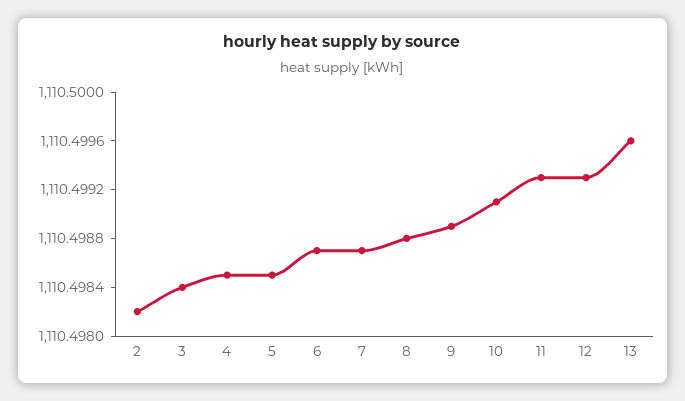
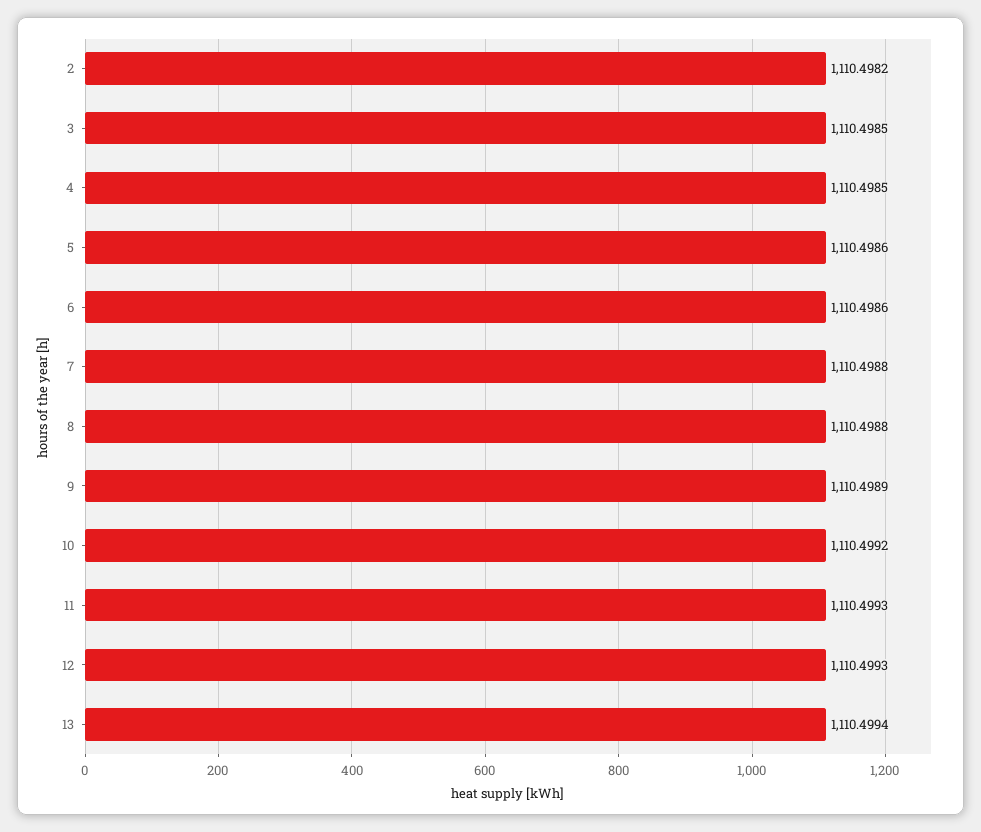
  {
    "2": 1110.4982,
-   "3": 1110.4984,
+   "3": 1110.4985,
    "4": 1110.4985,
-   "5": 1110.4985,
+   "5": 1110.4986,
-   "6": 1110.4987,
+   "6": 1110.4986,
-   "7": 1110.4987,
+   "7": 1110.4988,
    "8": 1110.4988,
    "9": 1110.4989,
-   "10": 1110.4991,
+   "10": 1110.4992,
    "11": 1110.4993,
    "12": 1110.4993,
-   "13": 1110.4996
+   "13": 1110.4994
  }

